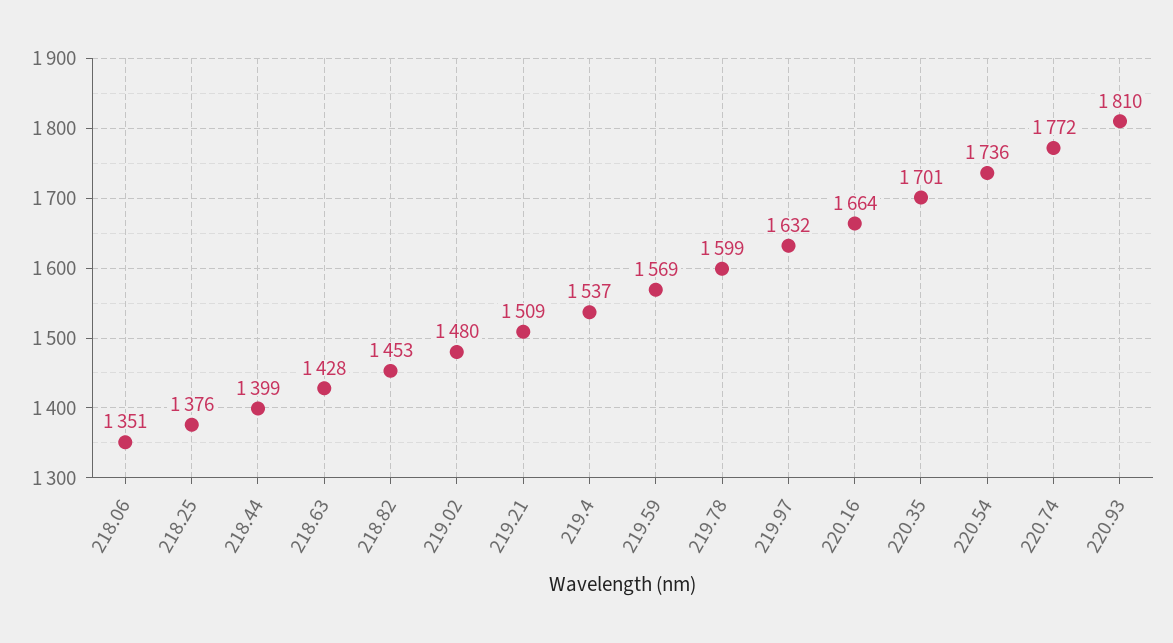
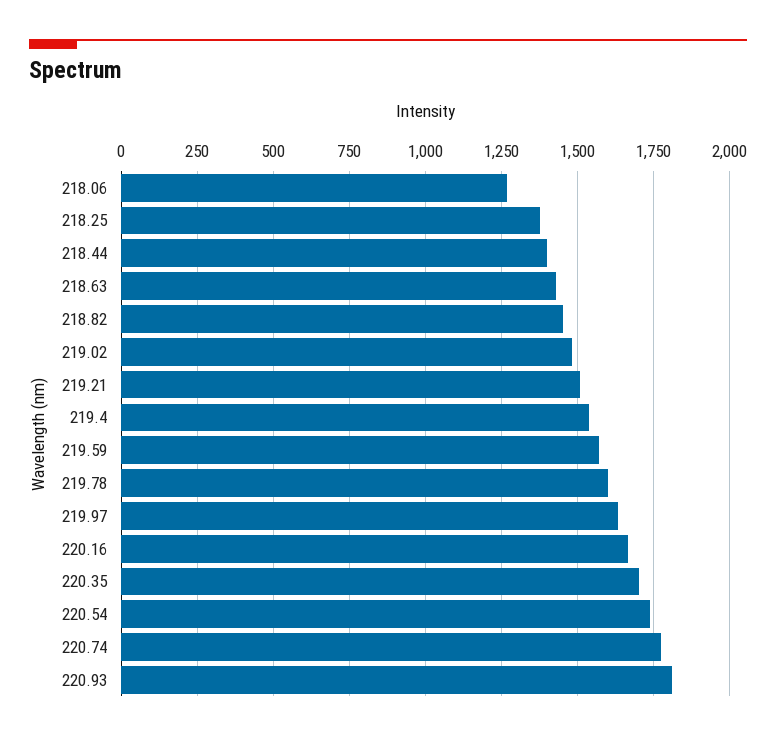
  {
-   "218.06": 1351,
+   "218.06": 1275,
    "218.25": 1376,
    "218.44": 1399,
    "218.63": 1428,
    "218.82": 1453,
    "219.02": 1480,
    "219.21": 1509,
    "219.4": 1537,
    "219.59": 1569,
    "219.78": 1599,
    "219.97": 1632,
    "220.16": 1664,
    "220.35": 1701,
    "220.54": 1736,
    "220.74": 1772,
    "220.93": 1810
  }

